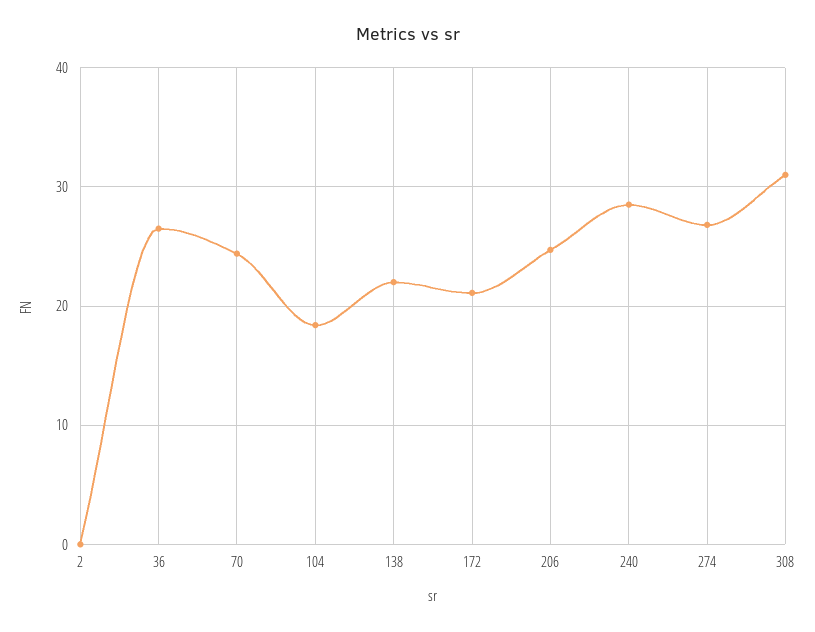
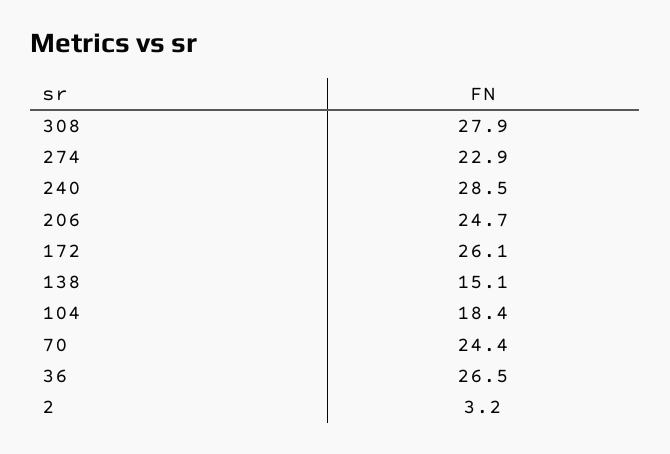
  {
-   "2": 0,
+   "2": 3.2,
    "36": 26.5,
    "70": 24.4,
    "104": 18.4,
-   "138": 22,
+   "138": 15.1,
-   "172": 21,
+   "172": 26.1,
    "206": 24.7,
    "240": 28.5,
-   "274": 27,
+   "274": 22.9,
-   "308": 31
+   "308": 27.9
  }

